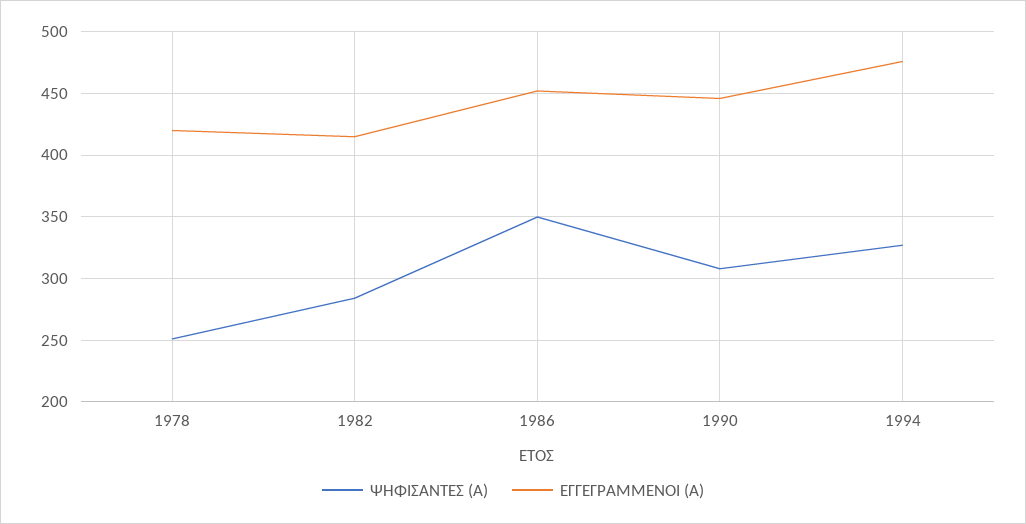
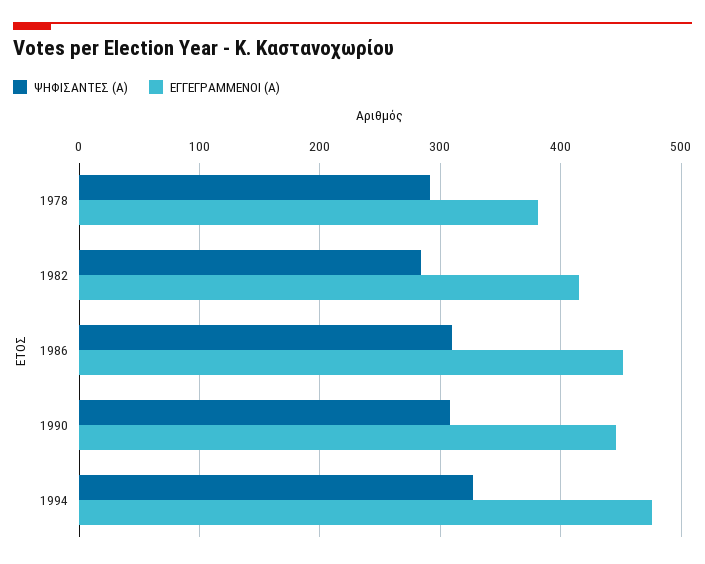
  {
    "ΨΗΦΙΣΑΝΤΕΣ (Α)": {
-     "1978": 250,
+     "1978": 290,
      "1982": 285,
-     "1986": 350,
+     "1986": 310,
      "1990": 310,
      "1994": 325
    },
    "ΕΓΓΕΓΡΑΜΜΕΝΟΙ (Α)": {
-     "1978": 420,
+     "1978": 380,
      "1982": 415,
      "1986": 450,
      "1990": 445,
      "1994": 475
    }
  }

